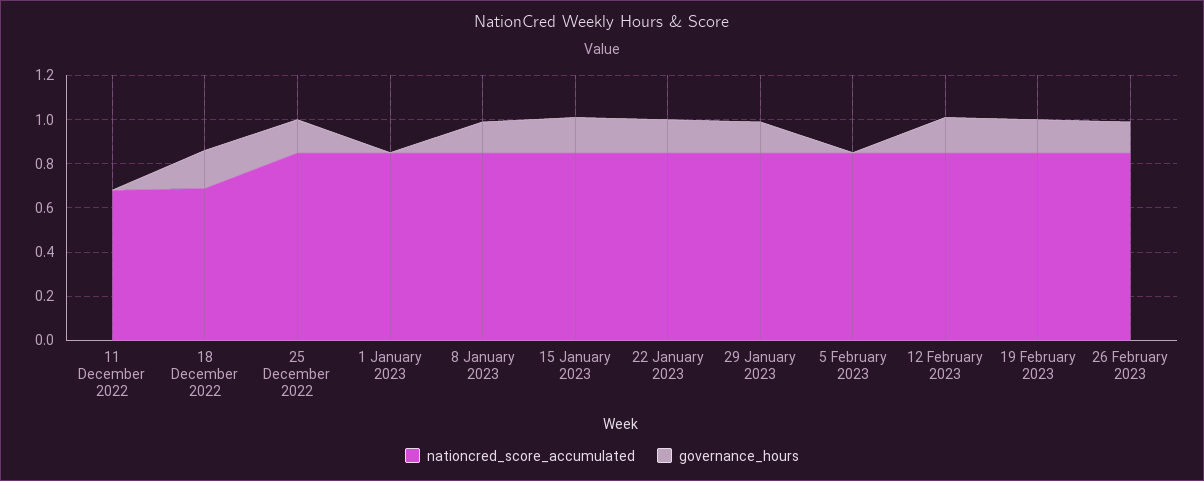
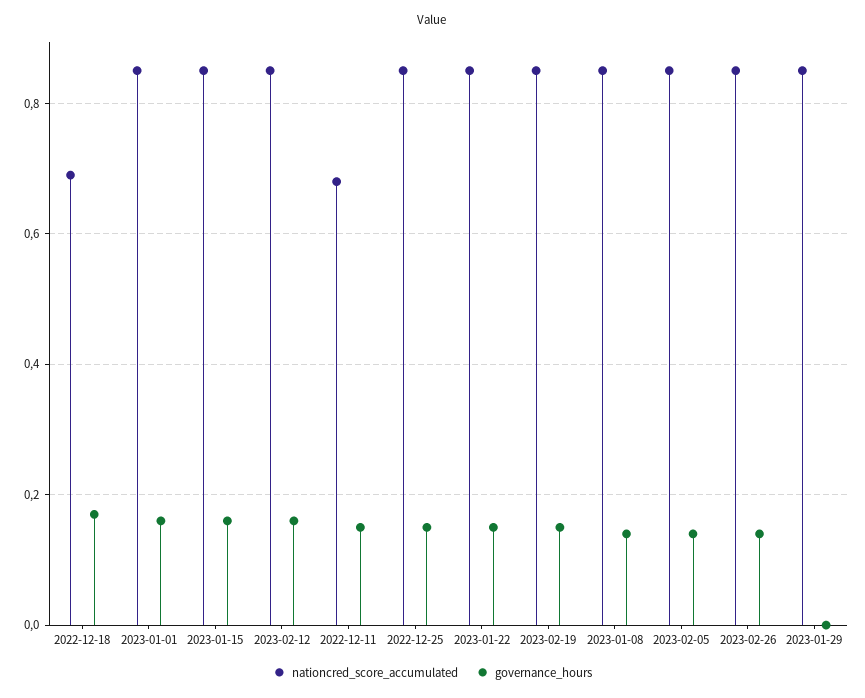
  {
    "nationcred_score_accumulated": {
      "11 December 2022": 0.7,
      "18 December 2022": 0.7,
      "25 December 2022": 0.85,
      "1 January 2023": 0.85,
      "8 January 2023": 0.85,
      "15 January 2023": 0.85,
      "22 January 2023": 0.85,
      "29 January 2023": 0.85,
      "5 February 2023": 0.85,
      "12 February 2023": 0.85,
      "19 February 2023": 0.85,
      "26 February 2023": 0.85
    },
    "governance_hours": {
-     "11 December 2022": 0,
+     "11 December 2022": 0.15,
      "18 December 2022": 0.15,
      "25 December 2022": 0.15,
-     "1 January 2023": 0,
+     "1 January 2023": 0.15,
      "8 January 2023": 0.15,
      "15 January 2023": 0.15,
      "22 January 2023": 0.15,
-     "29 January 2023": 0.15,
+     "29 January 2023": 0,
-     "5 February 2023": 0,
+     "5 February 2023": 0.15,
      "12 February 2023": 0.15,
      "19 February 2023": 0.15,
      "26 February 2023": 0.15
    }
  }

